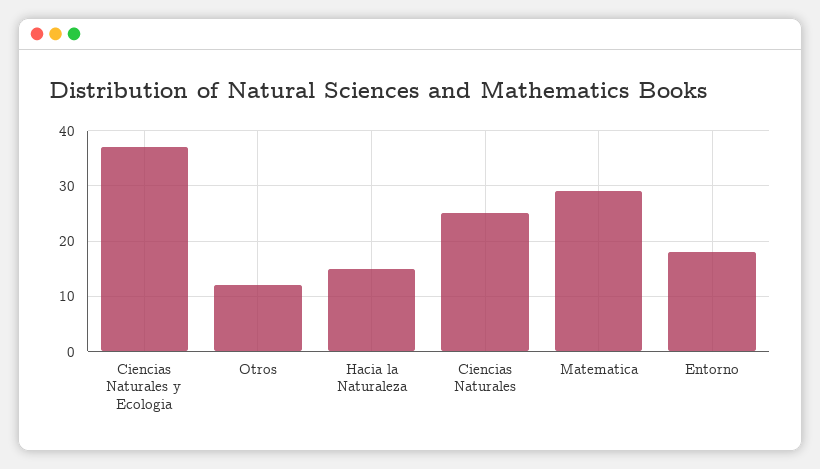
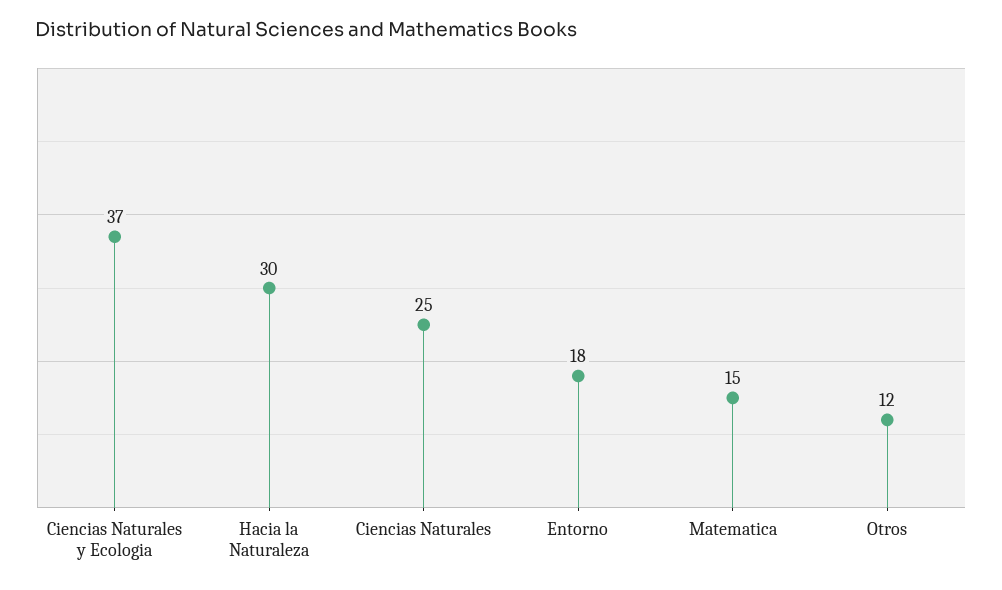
  {
    "Ciencias Naturales y Ecologia": 37,
    "Otros": 12,
-   "Hacia la Naturaleza": 15,
+   "Hacia la Naturaleza": 30,
    "Ciencias Naturales": 25,
-   "Matematica": 30,
+   "Matematica": 15,
    "Entorno": 18
  }

